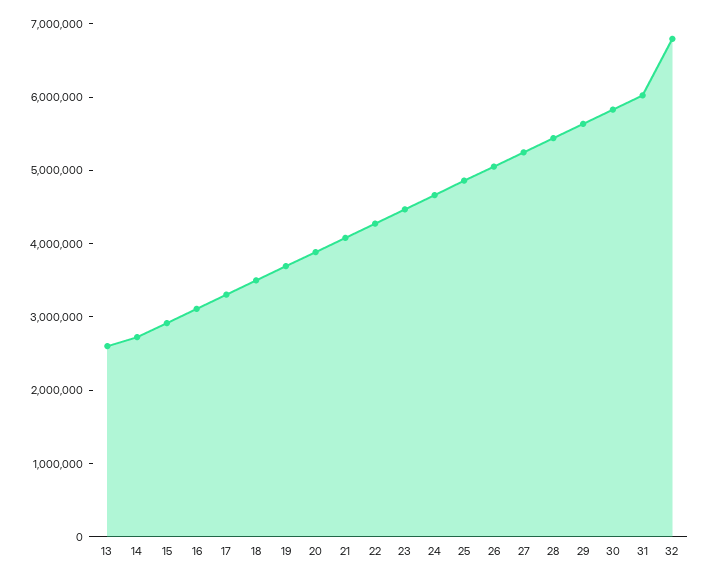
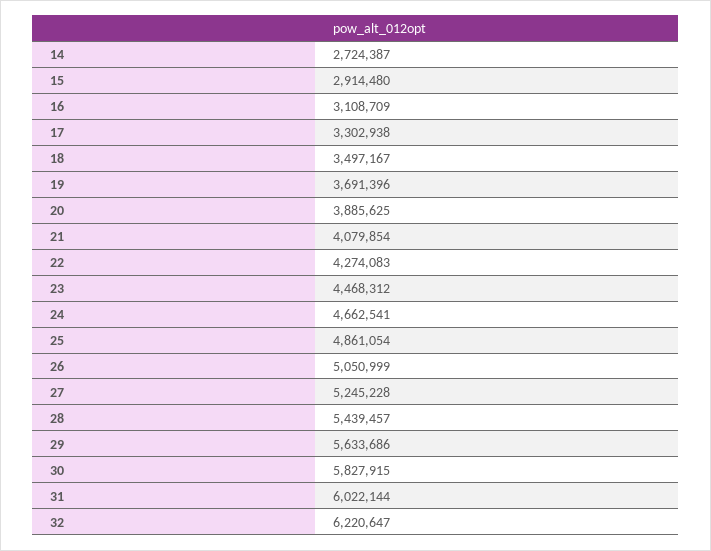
  {
-   "13": 2600000,
    "14": 2724387,
    "15": 2914480,
    "16": 3108709,
    "17": 3302938,
    "18": 3497167,
    "19": 3691396,
    "20": 3885625,
    "21": 4079854,
    "22": 4274083,
    "23": 4468312,
    "24": 4662541,
    "25": 4861054,
    "26": 5050999,
    "27": 5245228,
    "28": 5439457,
    "29": 5633686,
    "30": 5827915,
    "31": 6022144,
-   "32": 6800000
+   "32": 6220647
  }

